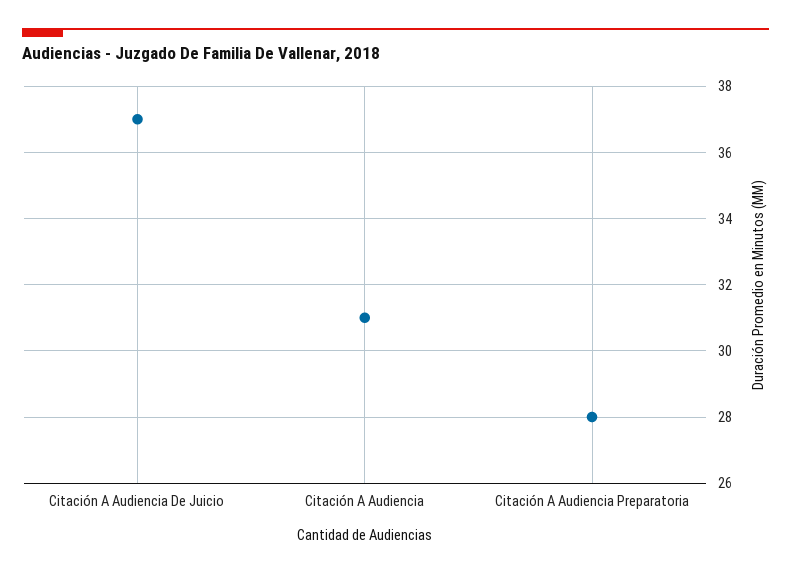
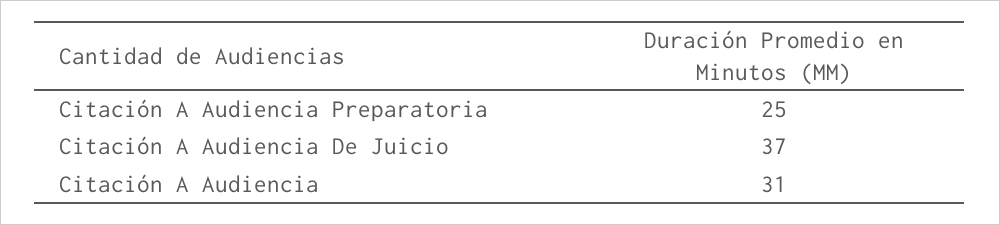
  {
    "Citación A Audiencia De Juicio": 37,
    "Citación A Audiencia": 31,
-   "Citación A Audiencia Preparatoria": 28
+   "Citación A Audiencia Preparatoria": 25
  }

